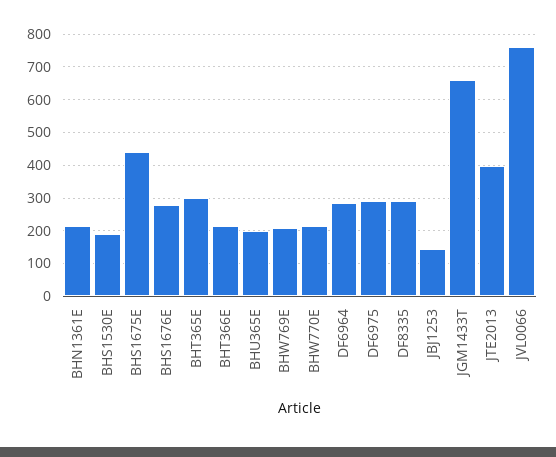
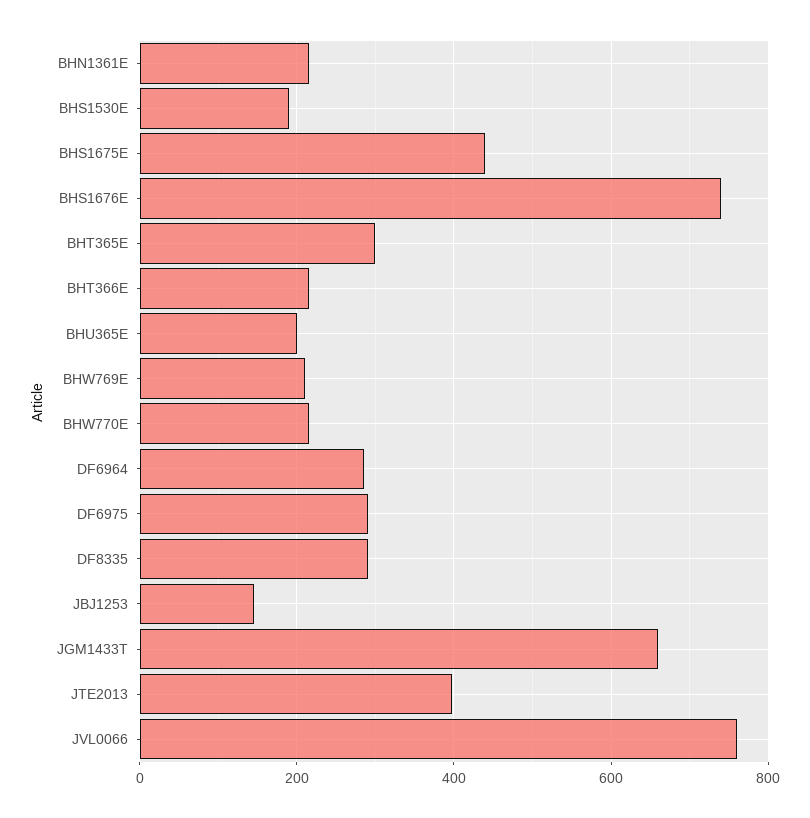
  {
    "BHN1361E": 220,
    "BHS1530E": 200,
    "BHS1675E": 440,
-   "BHS1676E": 280,
+   "BHS1676E": 740,
    "BHT365E": 300,
    "BHT366E": 220,
    "BHU365E": 200,
    "BHW769E": 220,
    "BHW770E": 220,
    "DF6964": 280,
    "DF6975": 300,
    "DF8335": 300,
    "JBJ1253": 140,
    "JGM1433T": 660,
    "JTE2013": 400,
    "JVL0066": 760
  }

